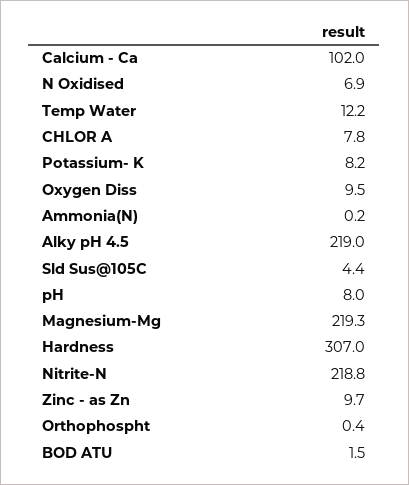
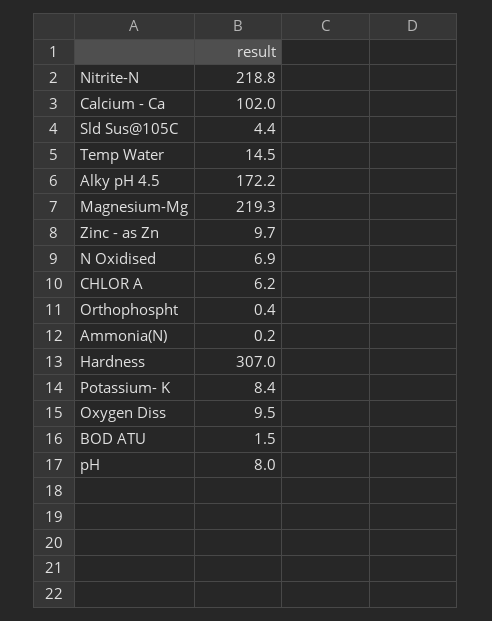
  {
    "Calcium - Ca": 102,
    "N Oxidised": 6.9,
-   "Temp Water": 12.2,
+   "Temp Water": 14.5,
-   "CHLOR A": 7.8,
+   "CHLOR A": 6.2,
-   "Potassium- K": 8.2,
+   "Potassium- K": 8.4,
    "Oxygen Diss": 9.5,
    "Ammonia(N)": 0.2,
-   "Alky pH 4.5": 219,
+   "Alky pH 4.5": 172.2,
    "Sld Sus@105C": 4.4,
    "pH": 8,
    "Magnesium-Mg": 219.3,
    "Hardness": 307,
    "Nitrite-N": 218.8,
    "Zinc - as Zn": 9.7,
    "Orthophospht": 0.4,
    "BOD ATU": 1.5
  }

